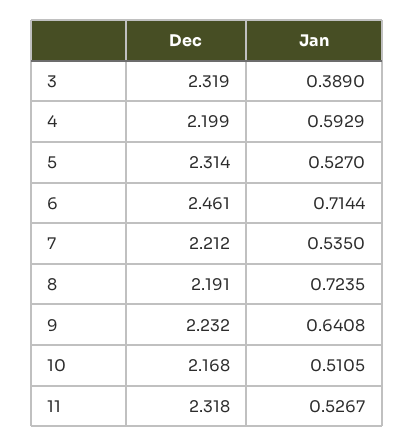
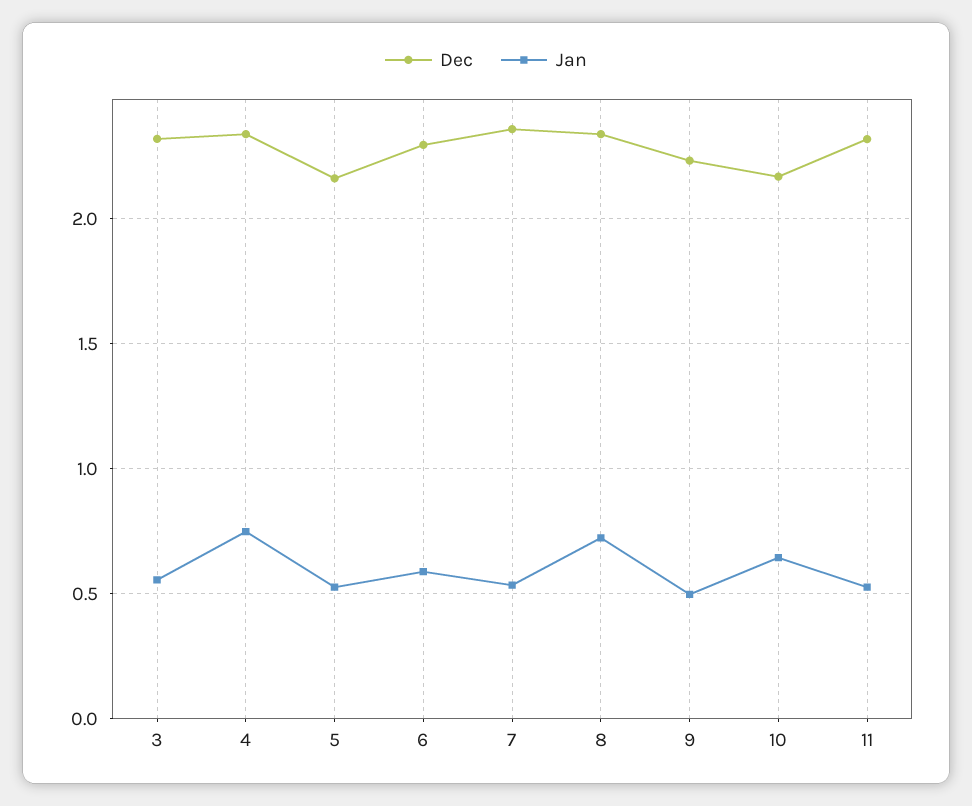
  {
    "Dec": {
      "3": 2.319,
-     "4": 2.199,
+     "4": 2.35,
-     "5": 2.314,
+     "5": 2.15,
-     "6": 2.461,
+     "6": 2.3,
-     "7": 2.212,
+     "7": 2.35,
-     "8": 2.191,
+     "8": 2.35,
      "9": 2.232,
      "10": 2.168,
      "11": 2.318
    },
    "Jan": {
-     "3": 0.389,
+     "3": 0.55,
-     "4": 0.5929,
+     "4": 0.75,
      "5": 0.527,
-     "6": 0.7144,
+     "6": 0.6,
      "7": 0.535,
      "8": 0.7235,
-     "9": 0.6408,
+     "9": 0.5,
-     "10": 0.5105,
+     "10": 0.65,
      "11": 0.5267
    }
  }

